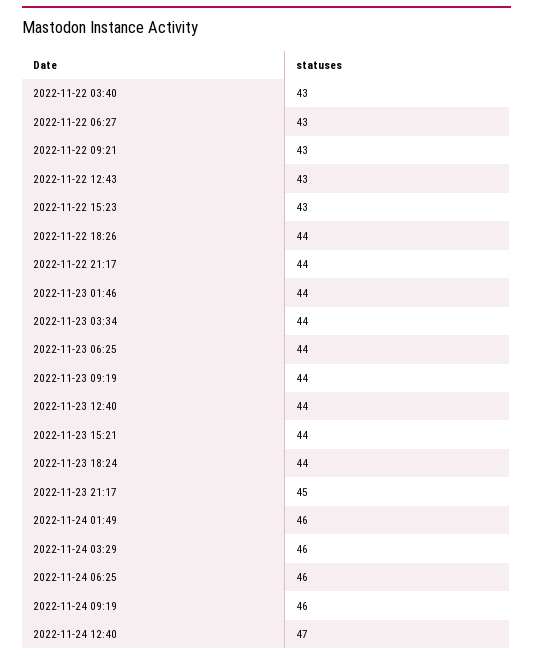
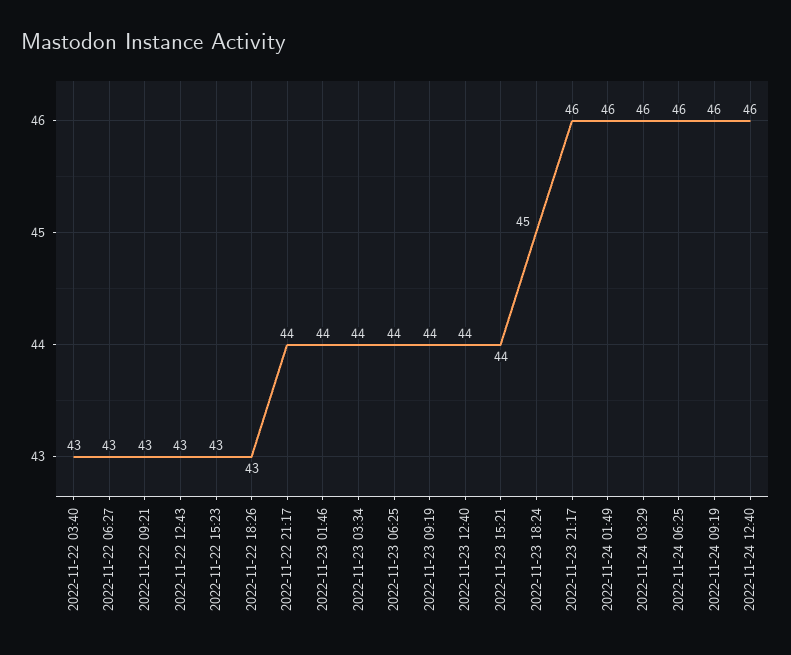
  {
    "2022-11-22 03:40": 43,
    "2022-11-22 06:27": 43,
    "2022-11-22 09:21": 43,
    "2022-11-22 12:43": 43,
    "2022-11-22 15:23": 43,
-   "2022-11-22 18:26": 44,
+   "2022-11-22 18:26": 43,
    "2022-11-22 21:17": 44,
    "2022-11-23 01:46": 44,
    "2022-11-23 03:34": 44,
    "2022-11-23 06:25": 44,
    "2022-11-23 09:19": 44,
    "2022-11-23 12:40": 44,
    "2022-11-23 15:21": 44,
-   "2022-11-23 18:24": 44,
+   "2022-11-23 18:24": 45,
-   "2022-11-23 21:17": 45,
+   "2022-11-23 21:17": 46,
    "2022-11-24 01:49": 46,
    "2022-11-24 03:29": 46,
    "2022-11-24 06:25": 46,
    "2022-11-24 09:19": 46,
-   "2022-11-24 12:40": 47
+   "2022-11-24 12:40": 46
  }

